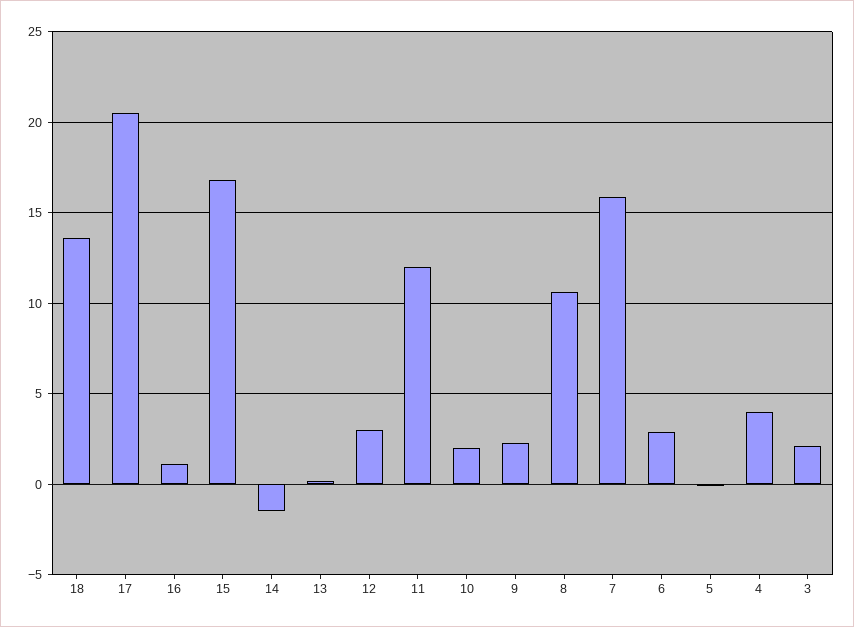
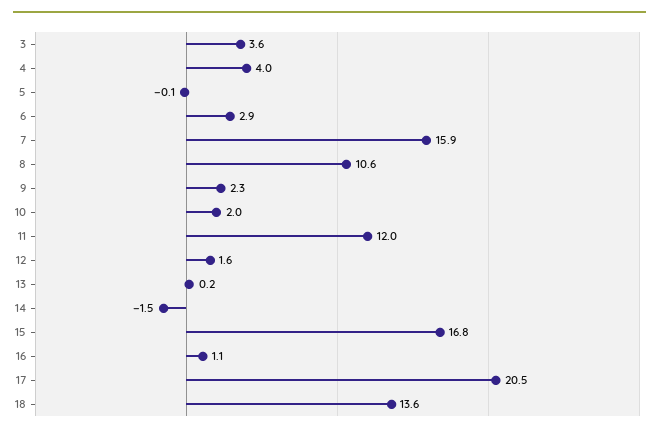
  {
    "18": 13.6,
    "17": 20.5,
    "16": 1.1,
    "15": 16.8,
    "14": -1.5,
    "13": 0.2,
-   "12": 3,
+   "12": 1.6,
    "11": 12,
    "10": 2,
    "9": 2.3,
    "8": 10.6,
    "7": 15.9,
    "6": 2.9,
    "5": -0.1,
    "4": 4,
-   "3": 2
+   "3": 3.6
  }

